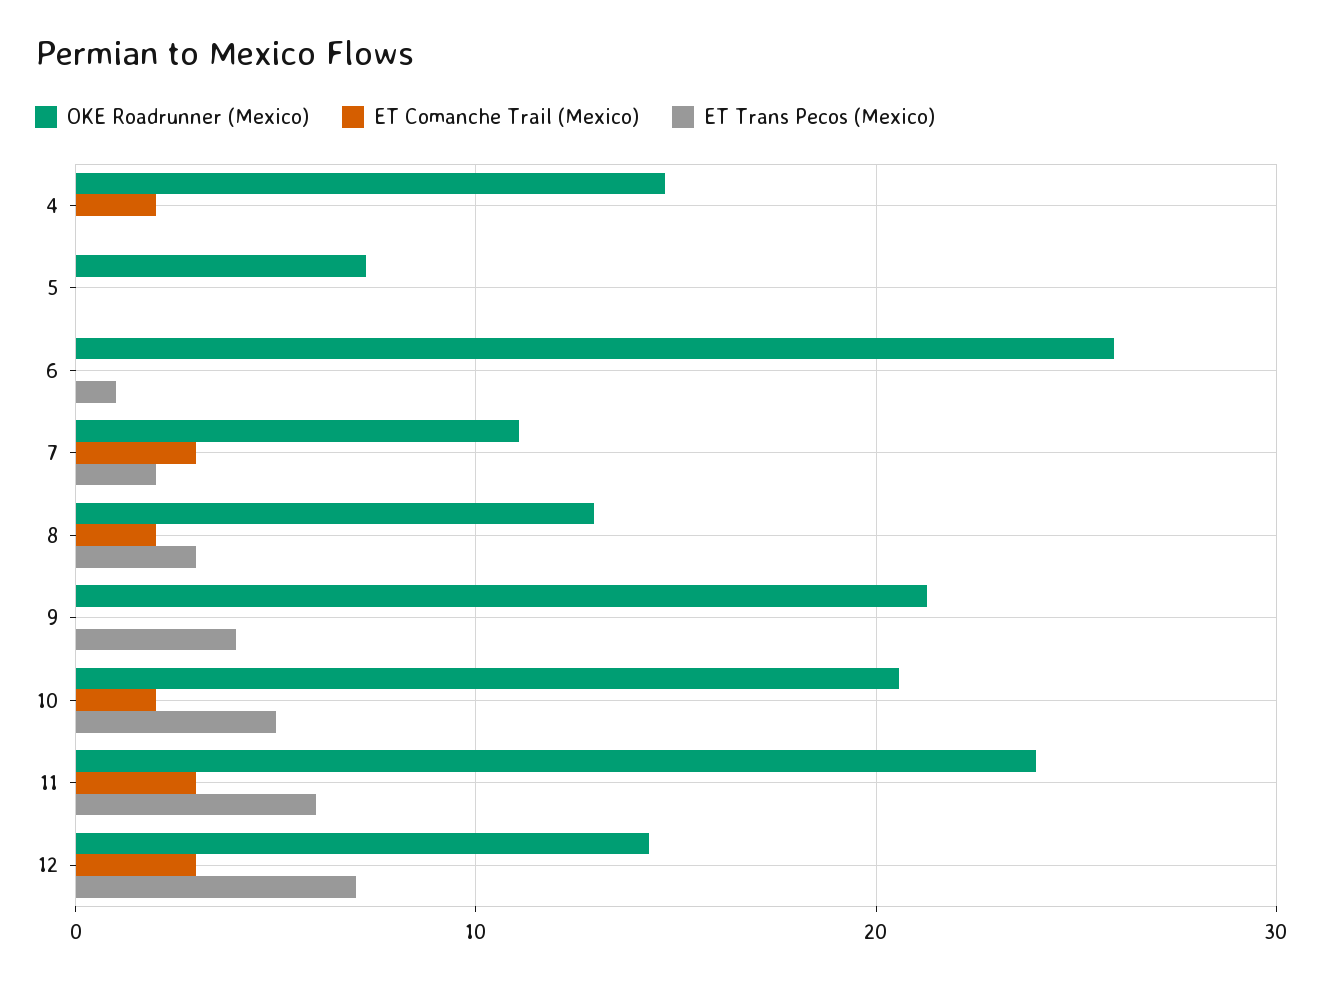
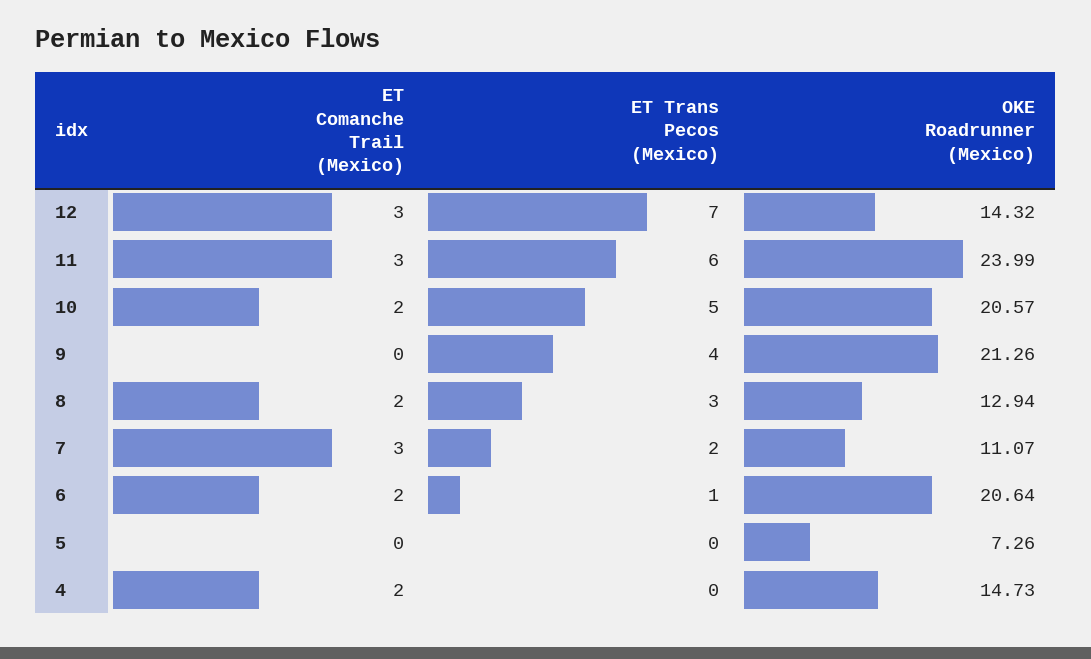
  {
    "OKE Roadrunner (Mexico)": {
      "4": 14.73,
      "5": 7.26,
-     "6": 26,
+     "6": 20.64,
      "7": 11.07,
      "8": 12.94,
      "9": 21.26,
      "10": 20.57,
      "11": 23.99,
      "12": 14.32
    },
    "ET Comanche Trail (Mexico)": {
      "4": 2,
      "5": 0,
-     "6": 0,
+     "6": 2,
      "7": 3,
      "8": 2,
      "9": 0,
      "10": 2,
      "11": 3,
      "12": 3
    },
    "ET Trans Pecos (Mexico)": {
      "4": 0,
      "5": 0,
      "6": 1,
      "7": 2,
      "8": 3,
      "9": 4,
      "10": 5,
      "11": 6,
      "12": 7
    }
  }

